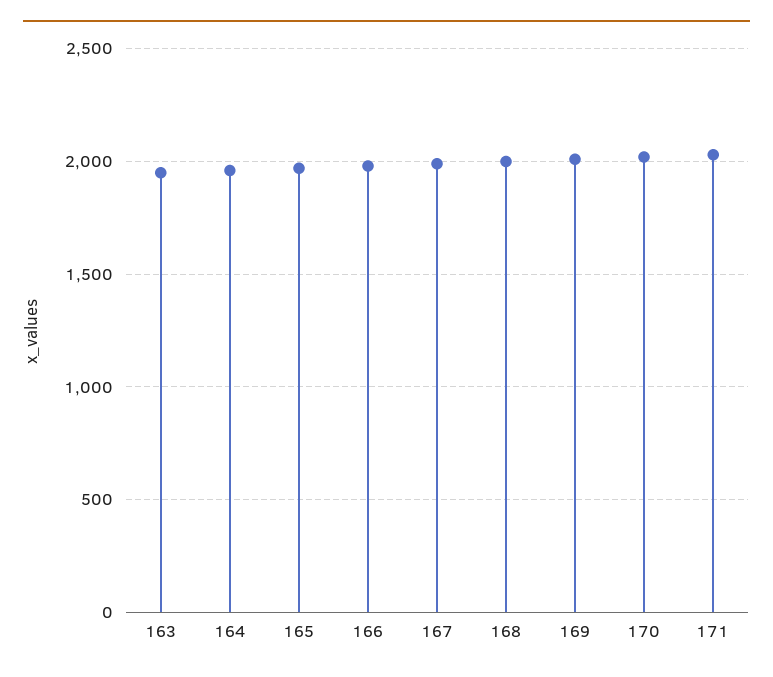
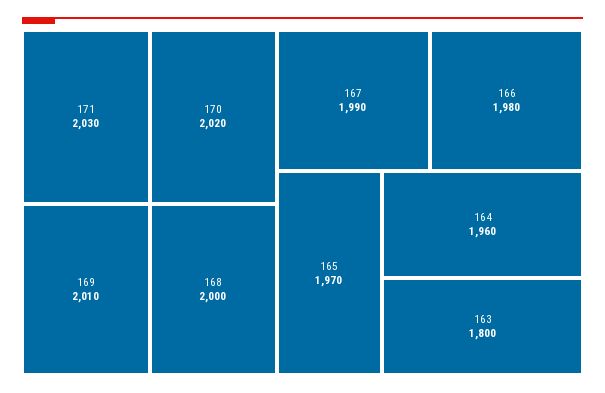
  {
-   "163": 1950,
+   "163": 1800,
    "164": 1960,
    "165": 1970,
    "166": 1980,
    "167": 1990,
    "168": 2000,
    "169": 2010,
    "170": 2020,
    "171": 2030
  }

